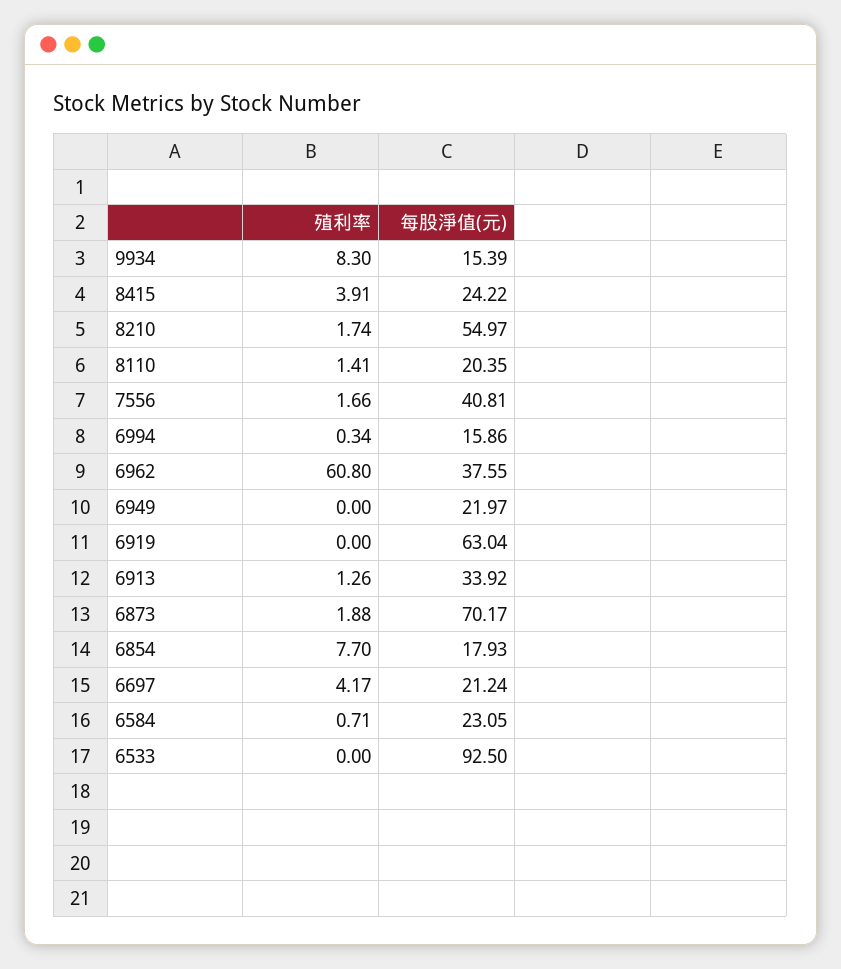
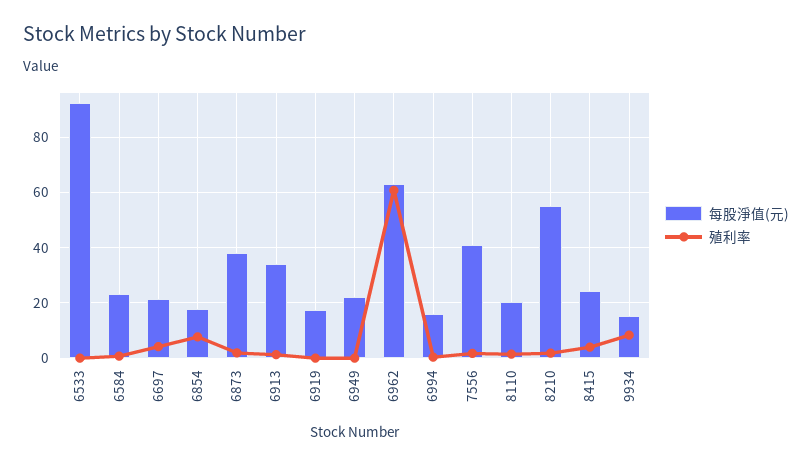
  {
    "殖利率": {
      "9934": 8.3,
      "8415": 3.91,
      "8210": 1.74,
      "8110": 1.41,
      "7556": 1.66,
      "6994": 0.34,
      "6962": 60.8,
      "6949": 0,
      "6919": 0,
      "6913": 1.26,
      "6873": 1.88,
      "6854": 7.7,
      "6697": 4.17,
      "6584": 0.71,
      "6533": 0
    },
    "每股淨值(元)": {
      "9934": 15.39,
      "8415": 24.22,
      "8210": 54.97,
      "8110": 20.35,
      "7556": 40.81,
      "6994": 15.86,
-     "6962": 37.55,
+     "6962": 62.5,
      "6949": 21.97,
-     "6919": 63.04,
+     "6919": 17.5,
      "6913": 33.92,
-     "6873": 70.17,
+     "6873": 37.5,
      "6854": 17.93,
      "6697": 21.24,
      "6584": 23.05,
      "6533": 92.5
    }
  }

